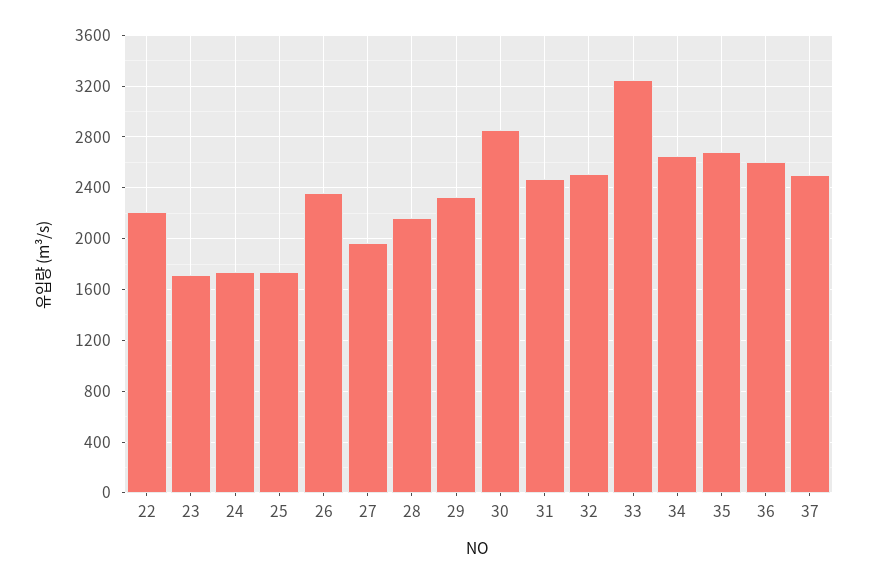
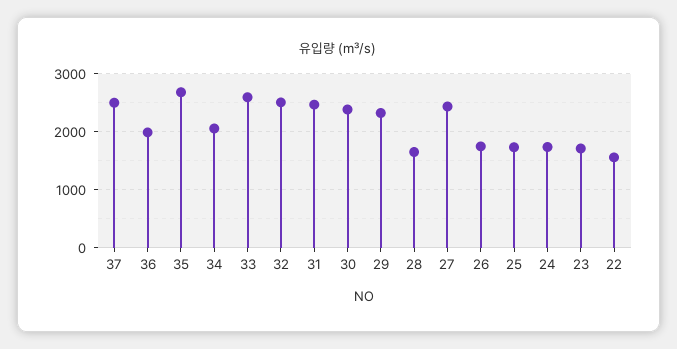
  {
-   "22": 2200,
+   "22": 1600,
    "23": 1700,
    "24": 1750,
    "25": 1750,
-   "26": 2350,
+   "26": 1800,
-   "27": 1950,
+   "27": 2400,
-   "28": 2150,
+   "28": 1600,
    "29": 2350,
-   "30": 2850,
+   "30": 2400,
    "31": 2450,
    "32": 2500,
-   "33": 3250,
+   "33": 2600,
-   "34": 2650,
+   "34": 2000,
    "35": 2700,
-   "36": 2600,
+   "36": 2000,
    "37": 2500
  }

